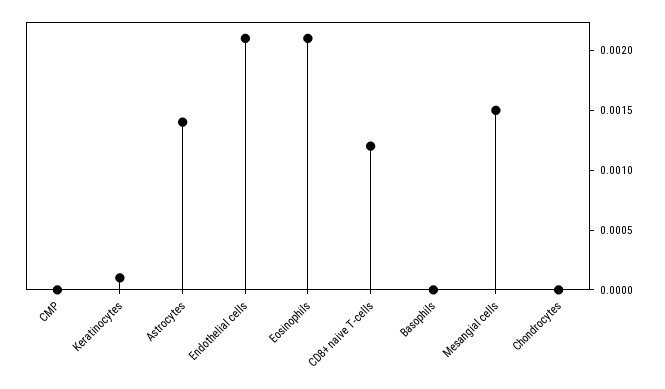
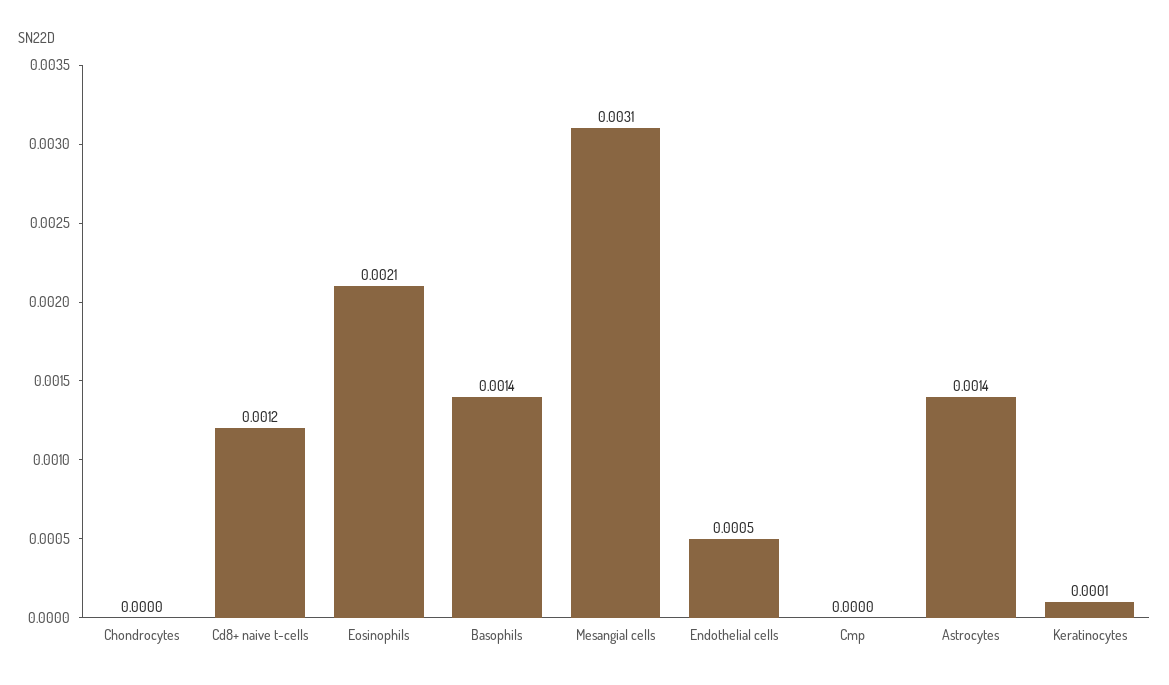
  {
    "CMP": 0,
    "Keratinocytes": 0.0001,
    "Astrocytes": 0.0014,
-   "Endothelial cells": 0.0021,
+   "Endothelial cells": 0.0005,
    "Eosinophils": 0.0021,
    "CD8+ naive T-cells": 0.0012,
-   "Basophils": 0,
+   "Basophils": 0.0014,
-   "Mesangial cells": 0.0015,
+   "Mesangial cells": 0.0031,
    "Chondrocytes": 0
  }

